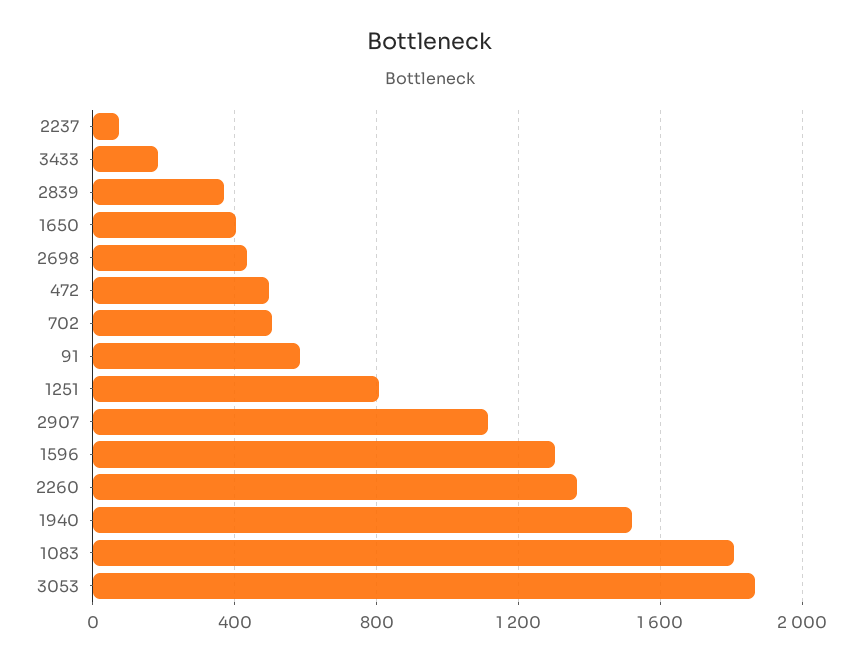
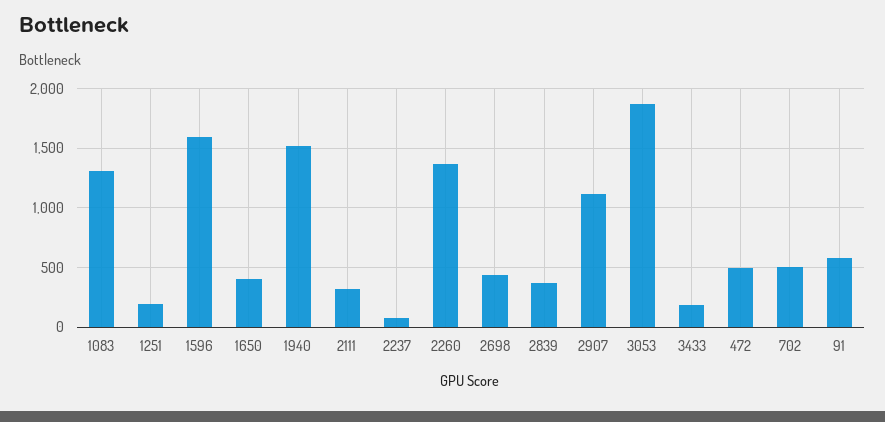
  {
    "2237": 50,
    "3433": 200,
    "2839": 350,
    "1650": 400,
    "2698": 450,
    "472": 500,
    "702": 500,
    "91": 600,
-   "1251": 800,
+   "1251": 200,
    "2907": 1100,
-   "1596": 1300,
+   "1596": 1600,
    "2260": 1350,
    "1940": 1500,
-   "1083": 1800,
+   "1083": 1300,
-   "3053": 1850
+   "3053": 1850,
+   "2111": 300
  }

